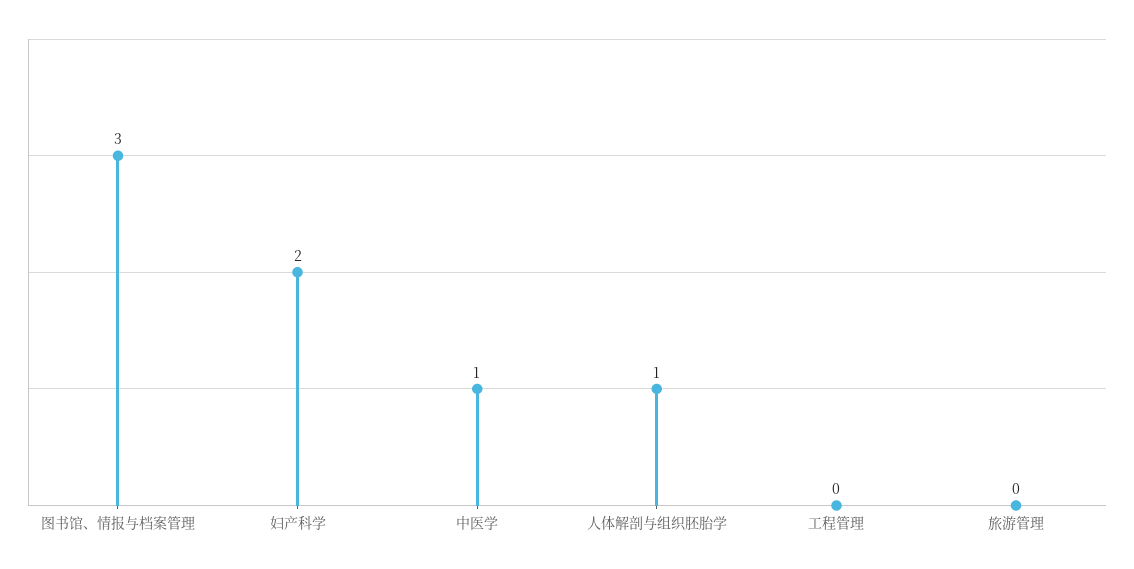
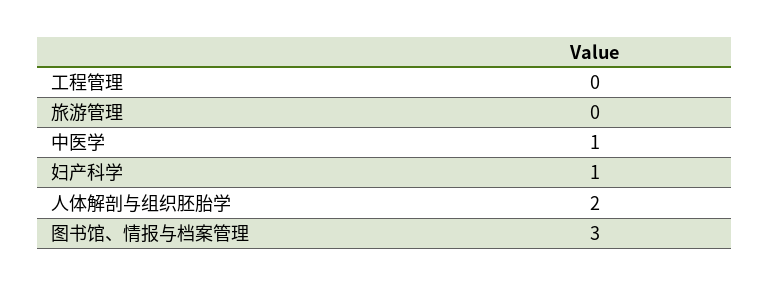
  {
    "图书馆、情报与档案管理": 3,
-   "妇产科学": 2,
+   "妇产科学": 1,
    "中医学": 1,
-   "人体解剖与组织胚胎学": 1,
+   "人体解剖与组织胚胎学": 2,
    "工程管理": 0,
    "旅游管理": 0
  }

